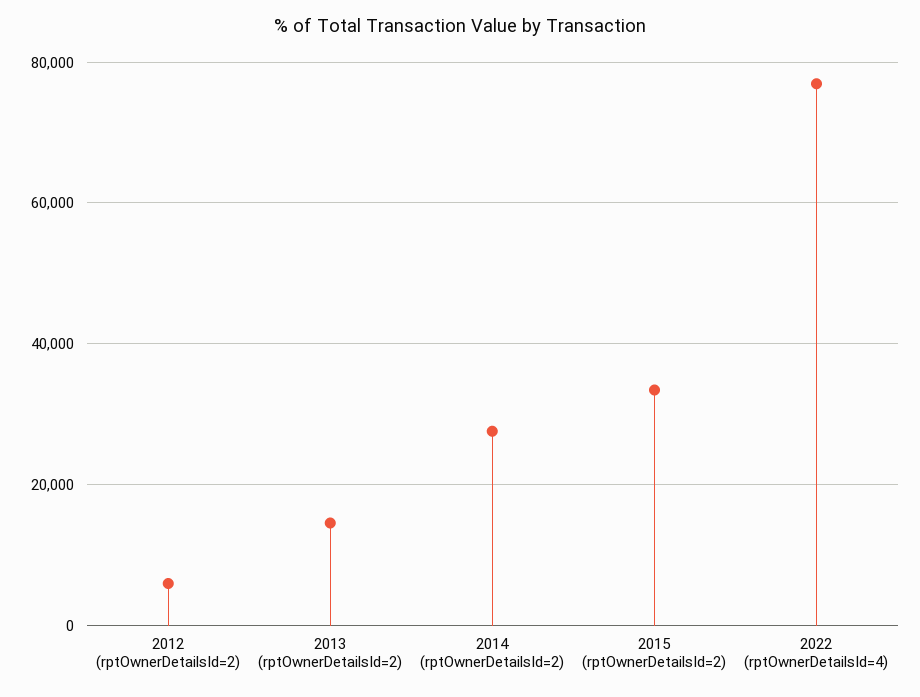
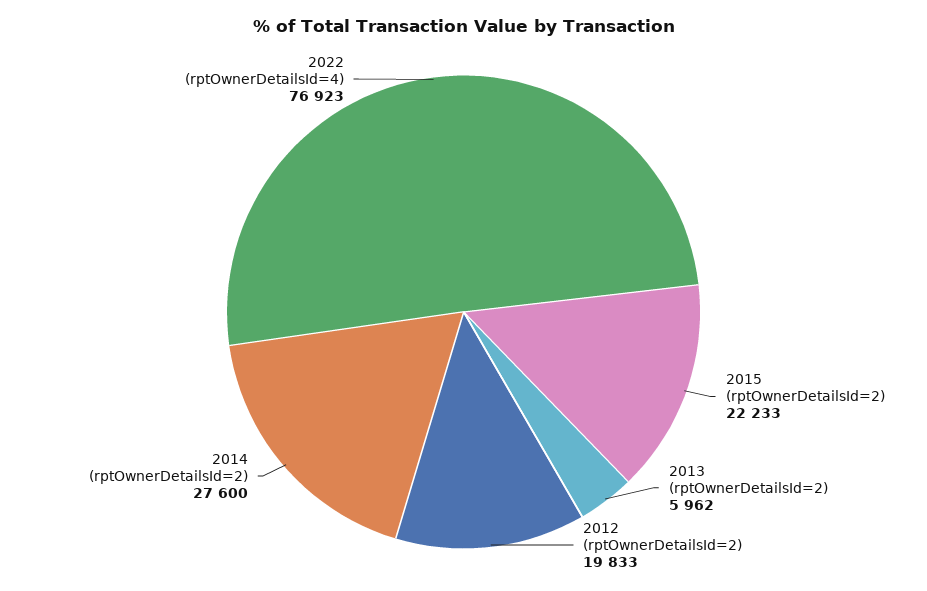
  {
-   "2012 (rptOwnerDetailsId=2)": 6000,
+   "2012 (rptOwnerDetailsId=2)": 19833,
-   "2013 (rptOwnerDetailsId=2)": 14000,
+   "2013 (rptOwnerDetailsId=2)": 5962,
    "2014 (rptOwnerDetailsId=2)": 27600,
-   "2015 (rptOwnerDetailsId=2)": 34000,
+   "2015 (rptOwnerDetailsId=2)": 22233,
    "2022 (rptOwnerDetailsId=4)": 76923
  }

